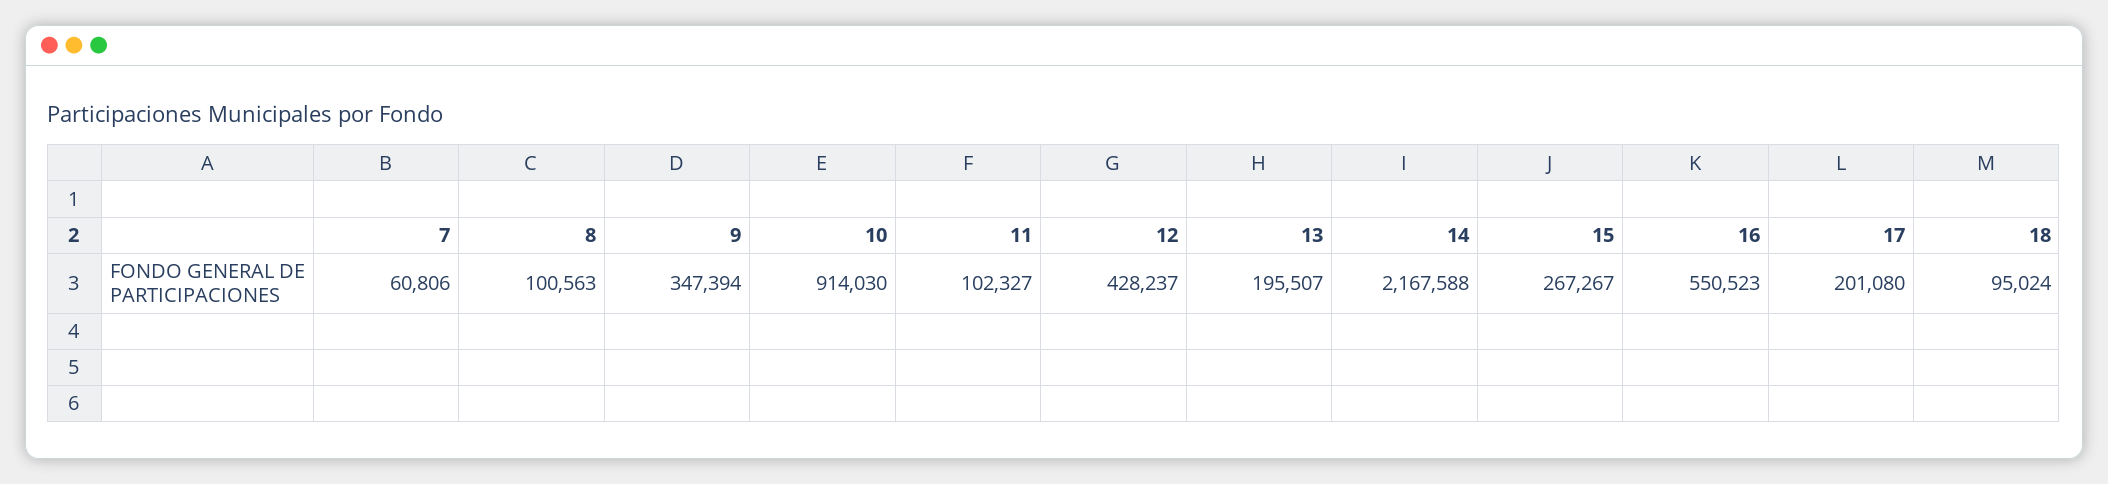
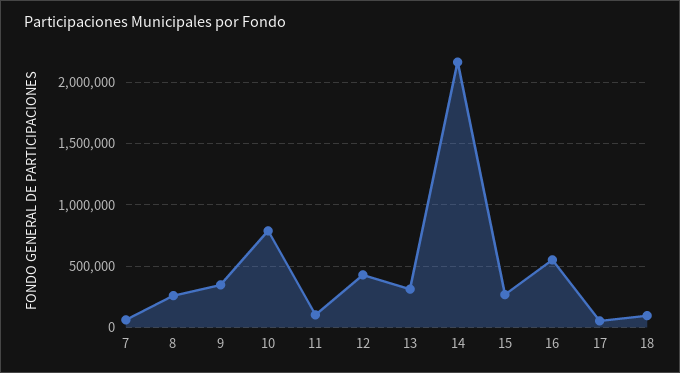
  {
    "7": 60806,
-   "8": 100563,
+   "8": 250000,
    "9": 347394,
-   "10": 914030,
+   "10": 800000,
    "11": 102327,
    "12": 428237,
-   "13": 195507,
+   "13": 300000,
    "14": 2167588,
    "15": 267267,
    "16": 550523,
-   "17": 201080,
+   "17": 50000,
    "18": 95024
  }

